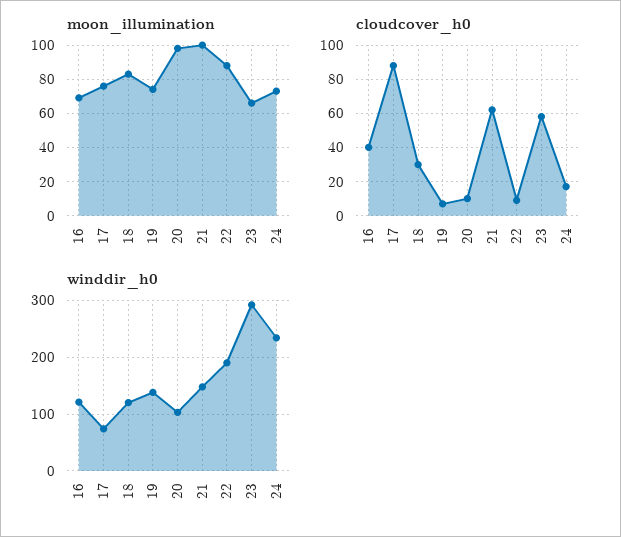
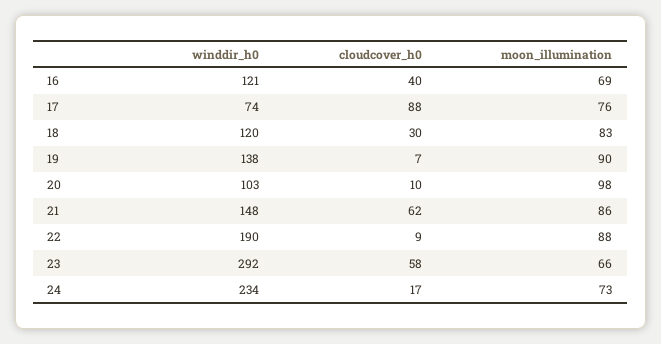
  {
    "moon_illumination": {
      "16": 69,
      "17": 76,
      "18": 83,
-     "19": 75,
+     "19": 90,
      "20": 98,
-     "21": 100,
+     "21": 86,
      "22": 88,
      "23": 66,
      "24": 73
    },
    "cloudcover_h0": {
      "16": 40,
      "17": 88,
      "18": 30,
      "19": 7,
      "20": 10,
      "21": 62,
      "22": 9,
      "23": 58,
      "24": 17
    },
    "winddir_h0": {
      "16": 121,
      "17": 74,
      "18": 120,
      "19": 138,
      "20": 103,
      "21": 148,
      "22": 190,
      "23": 292,
      "24": 234
    }
  }

